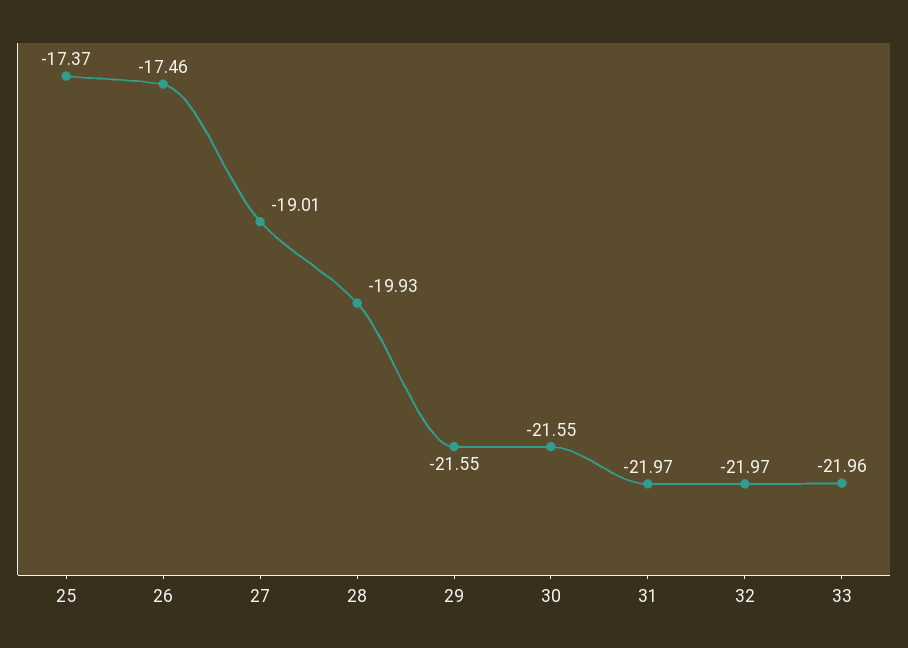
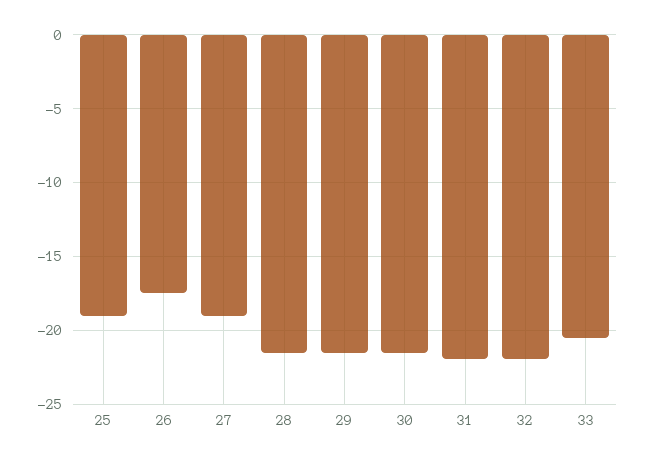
  {
-   "25": -17.37,
+   "25": -19,
    "26": -17.46,
    "27": -19.01,
-   "28": -19.93,
+   "28": -21.5,
    "29": -21.55,
    "30": -21.55,
    "31": -21.97,
    "32": -21.97,
-   "33": -21.96
+   "33": -20.5
  }

